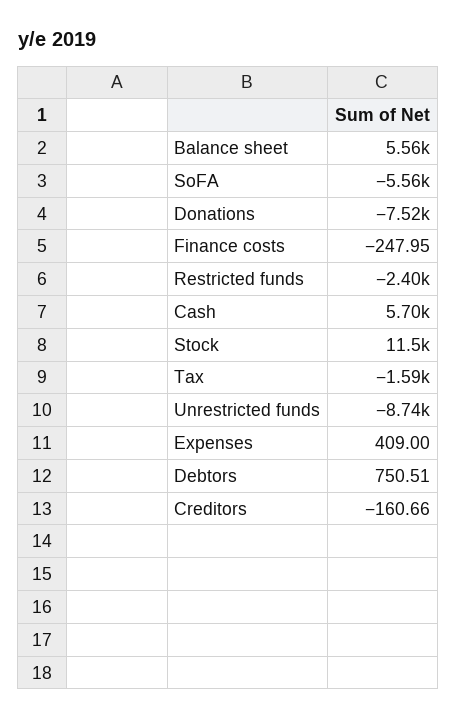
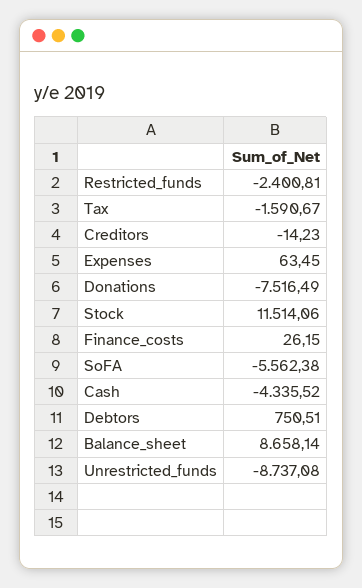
  {
-   "Balance sheet": 5560,
+   "Balance sheet": 8658.14,
    "SoFA": -5562.38,
    "Donations": -7516.49,
-   "Finance costs": -247.95,
+   "Finance costs": 26.15,
    "Restricted funds": -2400.81,
-   "Cash": 5700,
+   "Cash": -4335.52,
    "Stock": 11514.06,
    "Tax": -1590.67,
    "Unrestricted funds": -8737.08,
-   "Expenses": 409,
+   "Expenses": 63.45,
    "Debtors": 750.51,
-   "Creditors": -160.66
+   "Creditors": -14.23
  }

